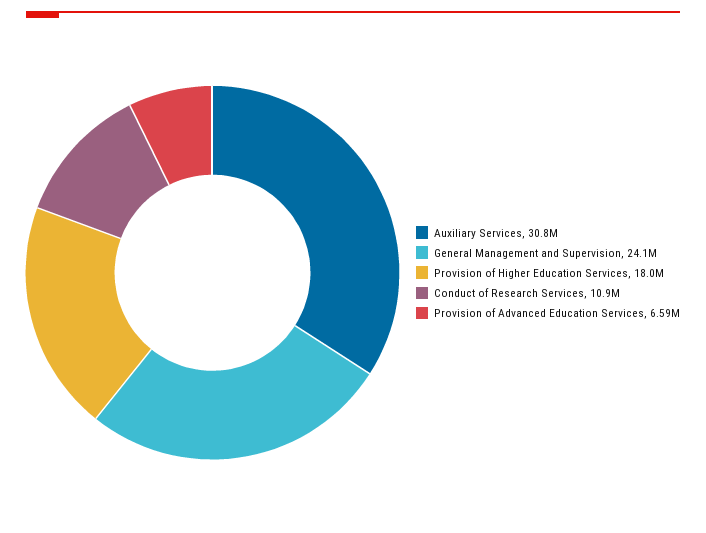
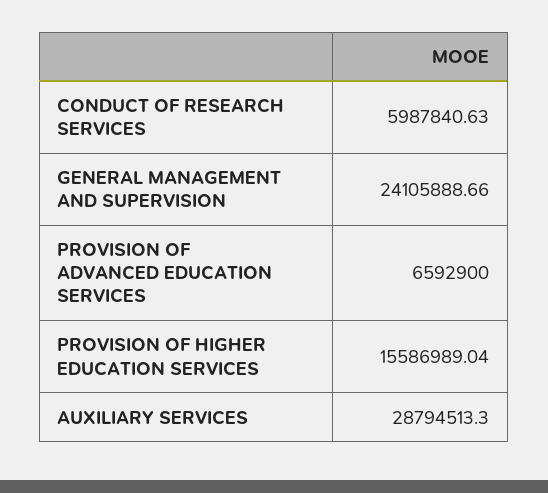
  {
-   "Auxiliary Services": 30800000,
+   "Auxiliary Services": 28794513.3,
    "General Management and Supervision": 24105888.66,
-   "Provision of Higher Education Services": 18000000,
+   "Provision of Higher Education Services": 15586989.04,
-   "Conduct of Research Services": 10900000,
+   "Conduct of Research Services": 5987840.63,
    "Provision of Advanced Education Services": 6592900
  }

